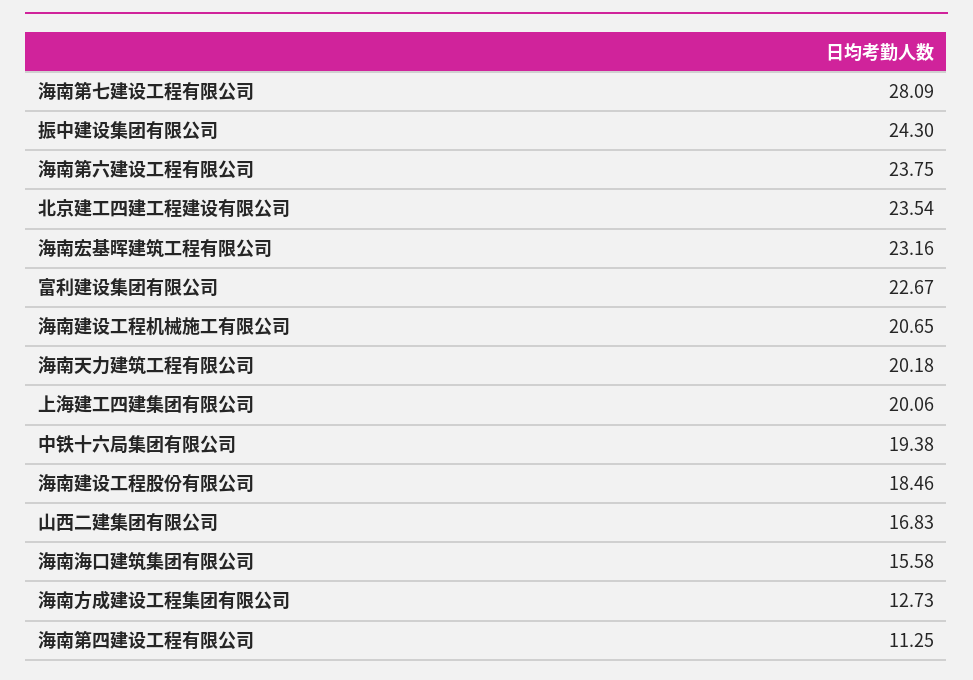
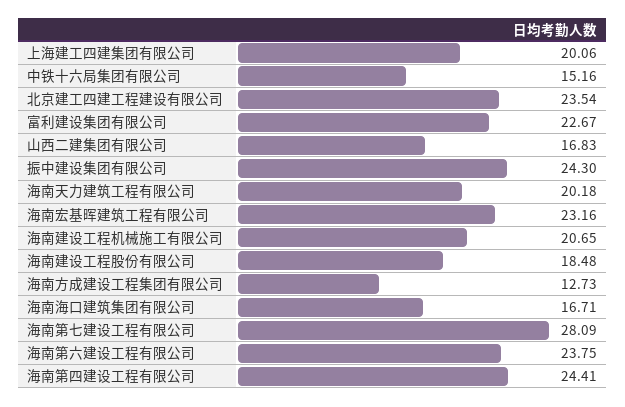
  {
    "海南第七建设工程有限公司": 28.09,
    "振中建设集团有限公司": 24.3,
    "海南第六建设工程有限公司": 23.75,
    "北京建工四建工程建设有限公司": 23.54,
    "海南宏基晖建筑工程有限公司": 23.16,
    "富利建设集团有限公司": 22.67,
    "海南建设工程机械施工有限公司": 20.65,
    "海南天力建筑工程有限公司": 20.18,
    "上海建工四建集团有限公司": 20.06,
-   "中铁十六局集团有限公司": 19.38,
+   "中铁十六局集团有限公司": 15.16,
-   "海南建设工程股份有限公司": 18.46,
+   "海南建设工程股份有限公司": 18.48,
    "山西二建集团有限公司": 16.83,
-   "海南海口建筑集团有限公司": 15.58,
+   "海南海口建筑集团有限公司": 16.71,
    "海南方成建设工程集团有限公司": 12.73,
-   "海南第四建设工程有限公司": 11.25
+   "海南第四建设工程有限公司": 24.41
  }

